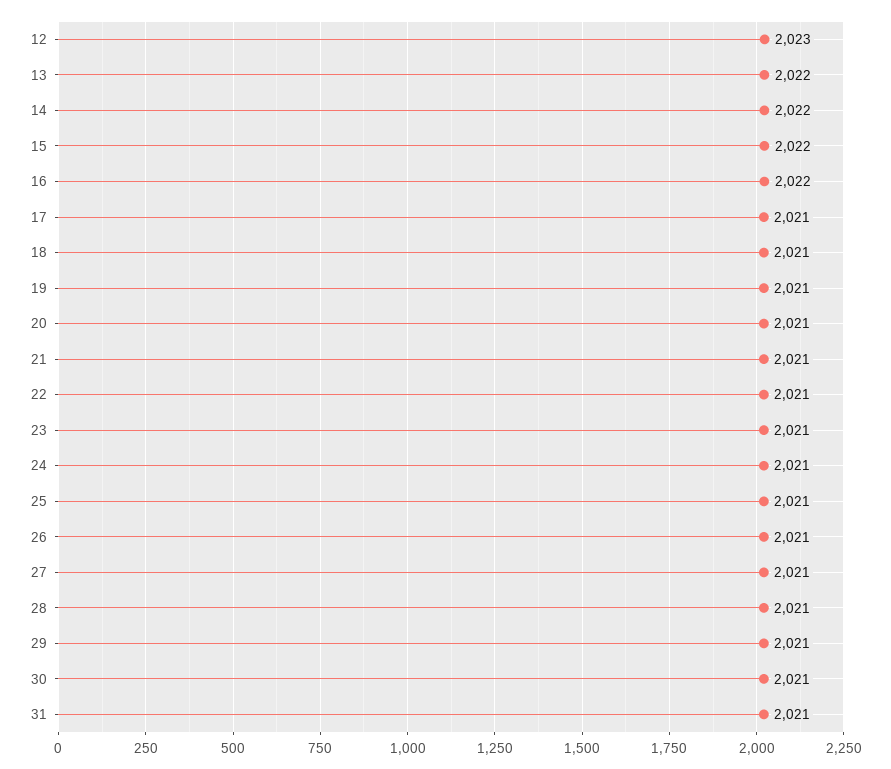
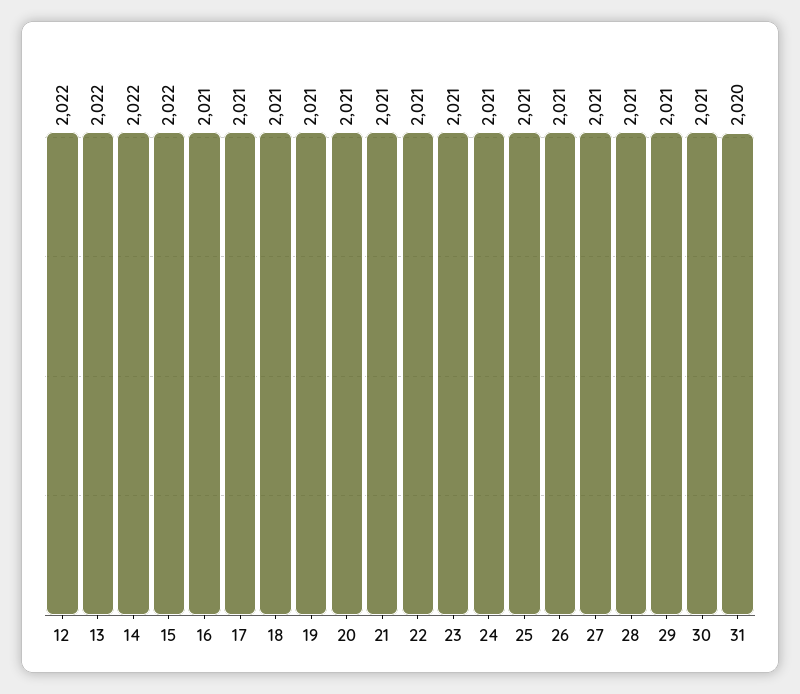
  {
-   "12": 2023,
+   "12": 2022,
    "13": 2022,
    "14": 2022,
    "15": 2022,
-   "16": 2022,
+   "16": 2021,
    "17": 2021,
    "18": 2021,
    "19": 2021,
    "20": 2021,
    "21": 2021,
    "22": 2021,
    "23": 2021,
    "24": 2021,
    "25": 2021,
    "26": 2021,
    "27": 2021,
    "28": 2021,
    "29": 2021,
    "30": 2021,
-   "31": 2021
+   "31": 2020
  }

